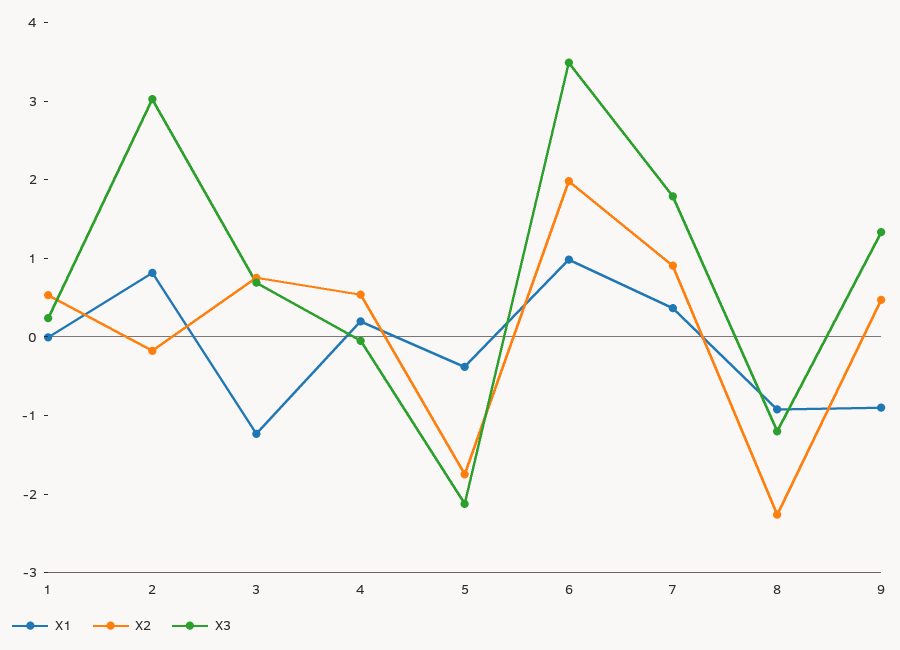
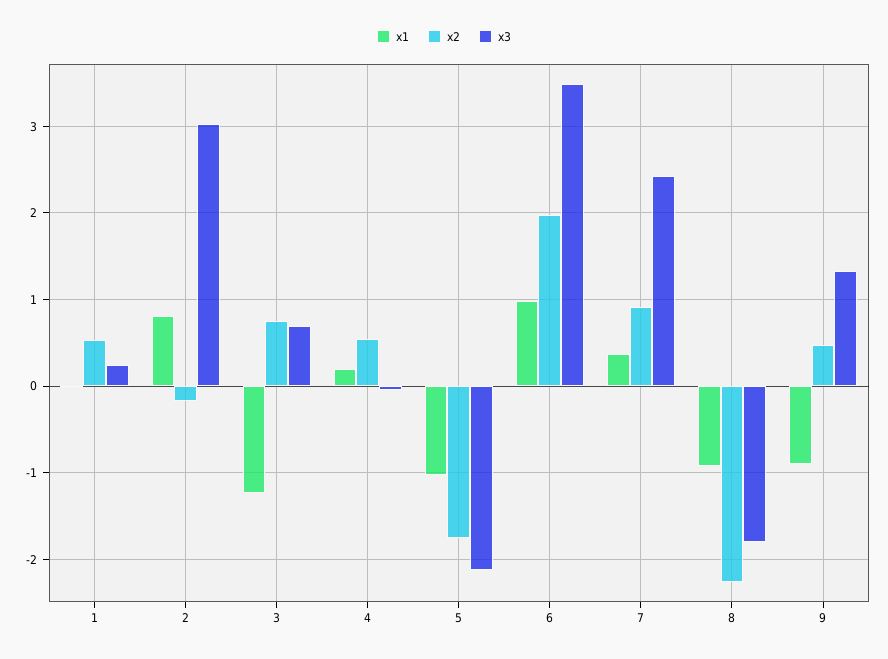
  {
    "X1": {
      "1": 0,
      "2": 0.8,
      "3": -1.2,
      "4": 0.2,
-     "5": -0.4,
+     "5": -1,
      "6": 1,
      "7": 0.4,
      "8": -0.9,
      "9": -0.9
    },
    "X2": {
      "1": 0.5,
      "2": -0.2,
      "3": 0.8,
      "4": 0.5,
      "5": -1.7,
      "6": 2,
      "7": 0.9,
      "8": -2.3,
      "9": 0.5
    },
    "X3": {
      "1": 0.2,
      "2": 3,
      "3": 0.7,
      "4": 0,
      "5": -2.1,
      "6": 3.5,
-     "7": 1.8,
+     "7": 2.4,
-     "8": -1.2,
+     "8": -1.8,
      "9": 1.3
    }
  }

